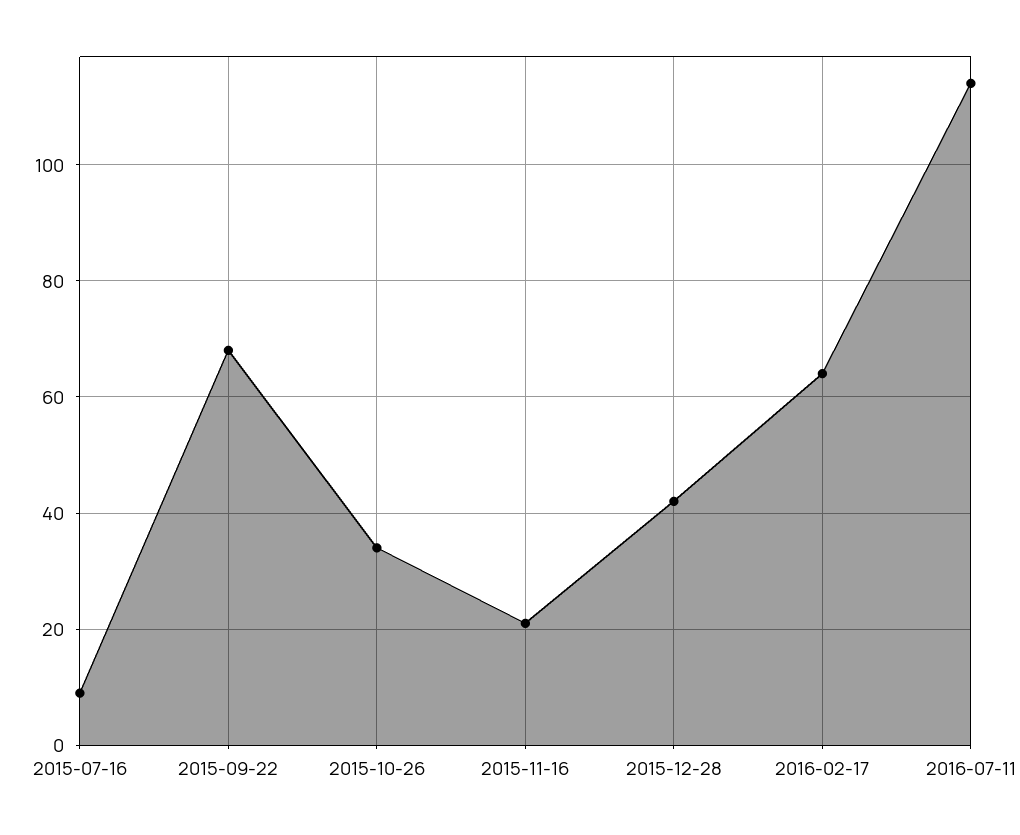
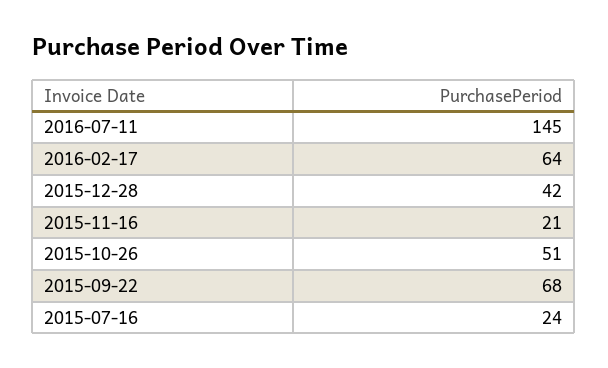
  {
-   "2015-07-16": 10,
+   "2015-07-16": 24,
    "2015-09-22": 68,
-   "2015-10-26": 35,
+   "2015-10-26": 51,
    "2015-11-16": 21,
    "2015-12-28": 42,
    "2016-02-17": 64,
-   "2016-07-11": 115
+   "2016-07-11": 145
  }

